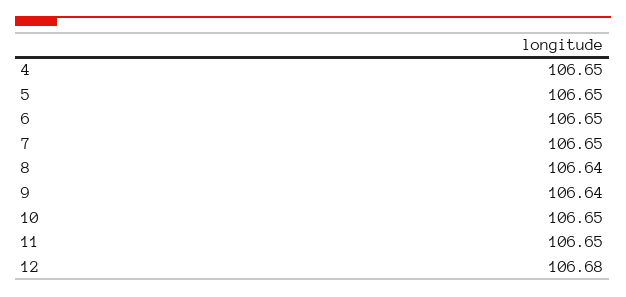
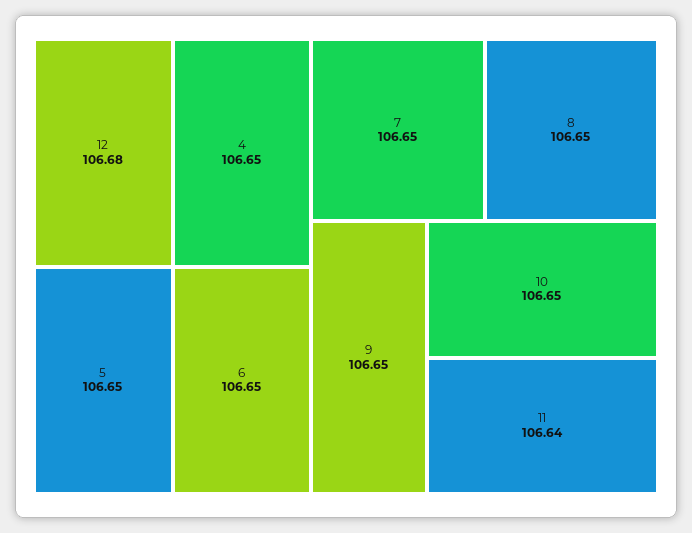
  {
    "4": 106.65,
    "5": 106.65,
    "6": 106.65,
    "7": 106.65,
-   "8": 106.64,
+   "8": 106.65,
-   "9": 106.64,
+   "9": 106.65,
    "10": 106.65,
-   "11": 106.65,
+   "11": 106.64,
    "12": 106.68
  }

